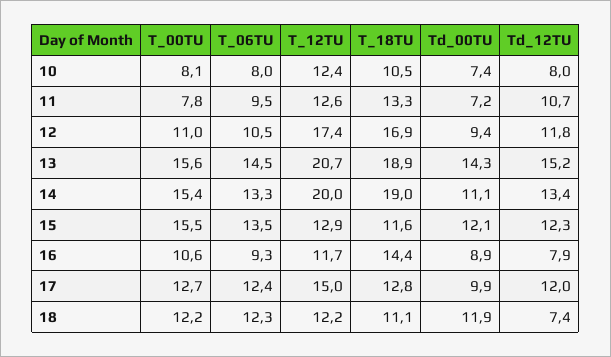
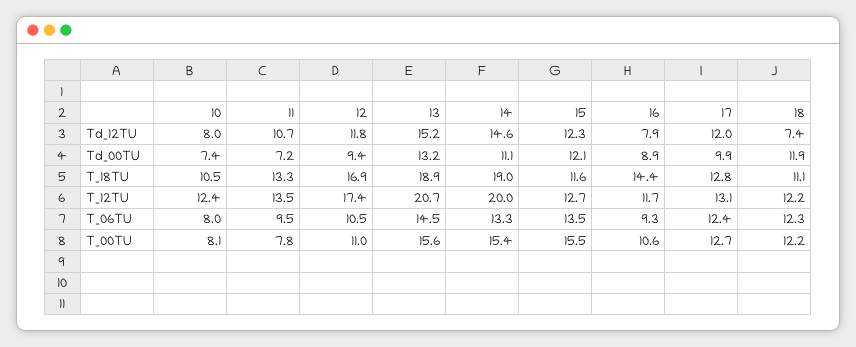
  {
    "T_00TU": {
      "10": 8.1,
      "11": 7.8,
      "12": 11,
      "13": 15.6,
      "14": 15.4,
      "15": 15.5,
      "16": 10.6,
      "17": 12.7,
      "18": 12.2
    },
    "T_06TU": {
      "10": 8,
      "11": 9.5,
      "12": 10.5,
      "13": 14.5,
      "14": 13.3,
      "15": 13.5,
      "16": 9.3,
      "17": 12.4,
      "18": 12.3
    },
    "T_12TU": {
      "10": 12.4,
-     "11": 12.6,
+     "11": 13.5,
      "12": 17.4,
      "13": 20.7,
      "14": 20,
-     "15": 12.9,
+     "15": 12.7,
      "16": 11.7,
-     "17": 15,
+     "17": 13.1,
      "18": 12.2
    },
    "T_18TU": {
      "10": 10.5,
      "11": 13.3,
      "12": 16.9,
      "13": 18.9,
      "14": 19,
      "15": 11.6,
      "16": 14.4,
      "17": 12.8,
      "18": 11.1
    },
    "Td_00TU": {
      "10": 7.4,
      "11": 7.2,
      "12": 9.4,
-     "13": 14.3,
+     "13": 13.2,
      "14": 11.1,
      "15": 12.1,
      "16": 8.9,
      "17": 9.9,
      "18": 11.9
    },
    "Td_12TU": {
      "10": 8,
      "11": 10.7,
      "12": 11.8,
      "13": 15.2,
-     "14": 13.4,
+     "14": 14.6,
      "15": 12.3,
      "16": 7.9,
      "17": 12,
      "18": 7.4
    }
  }

